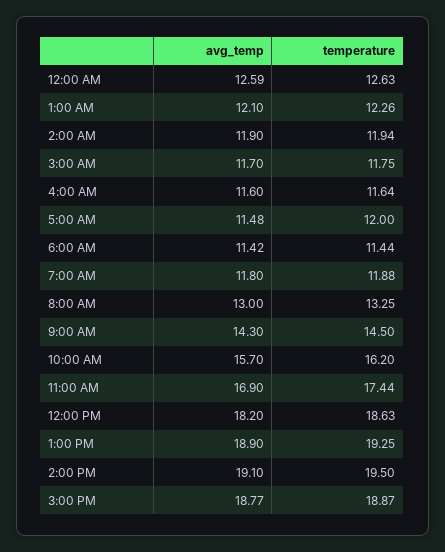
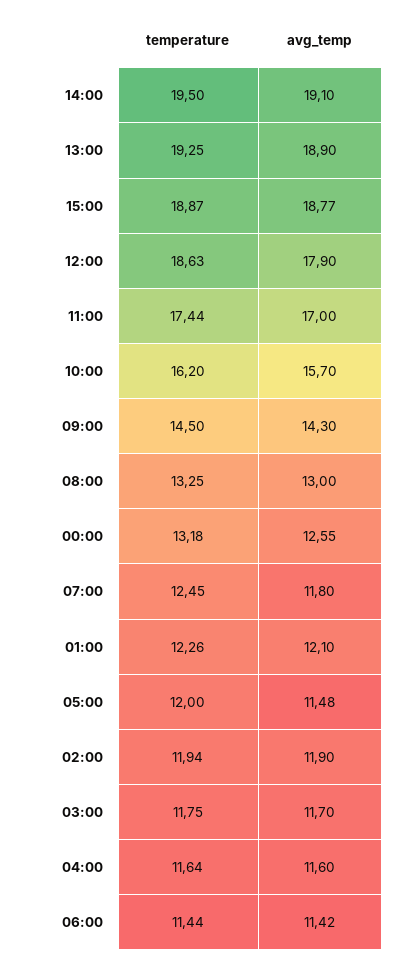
  {
    "avg_temp": {
-     "12:00 AM": 12.59,
+     "12:00 AM": 12.55,
      "1:00 AM": 12.1,
      "2:00 AM": 11.9,
      "3:00 AM": 11.7,
      "4:00 AM": 11.6,
      "5:00 AM": 11.48,
      "6:00 AM": 11.42,
      "7:00 AM": 11.8,
      "8:00 AM": 13,
      "9:00 AM": 14.3,
      "10:00 AM": 15.7,
-     "11:00 AM": 16.9,
+     "11:00 AM": 17,
-     "12:00 PM": 18.2,
+     "12:00 PM": 17.9,
      "1:00 PM": 18.9,
      "2:00 PM": 19.1,
      "3:00 PM": 18.77
    },
    "temperature": {
-     "12:00 AM": 12.63,
+     "12:00 AM": 13.18,
      "1:00 AM": 12.26,
      "2:00 AM": 11.94,
      "3:00 AM": 11.75,
      "4:00 AM": 11.64,
      "5:00 AM": 12,
      "6:00 AM": 11.44,
-     "7:00 AM": 11.88,
+     "7:00 AM": 12.45,
      "8:00 AM": 13.25,
      "9:00 AM": 14.5,
      "10:00 AM": 16.2,
      "11:00 AM": 17.44,
      "12:00 PM": 18.63,
      "1:00 PM": 19.25,
      "2:00 PM": 19.5,
      "3:00 PM": 18.87
    }
  }

